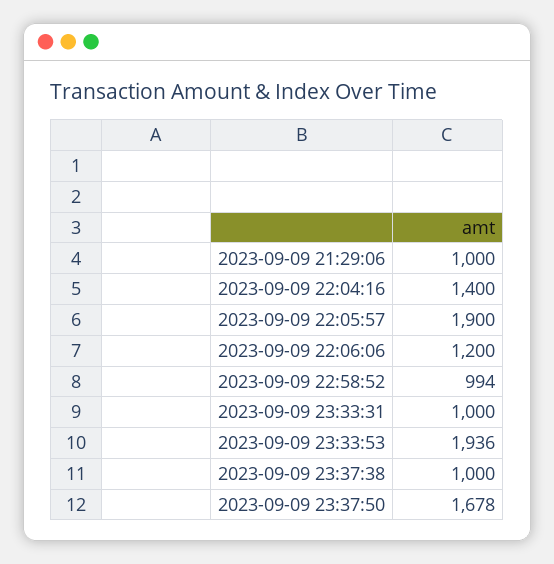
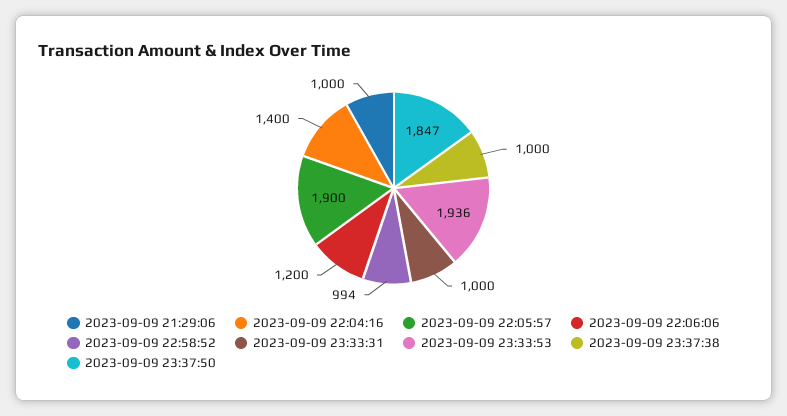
  {
    "2023-09-09 21:29:06": 1000,
    "2023-09-09 22:04:16": 1400,
    "2023-09-09 22:05:57": 1900,
    "2023-09-09 22:06:06": 1200,
    "2023-09-09 22:58:52": 994,
    "2023-09-09 23:33:31": 1000,
    "2023-09-09 23:33:53": 1936,
    "2023-09-09 23:37:38": 1000,
-   "2023-09-09 23:37:50": 1678
+   "2023-09-09 23:37:50": 1847
  }

